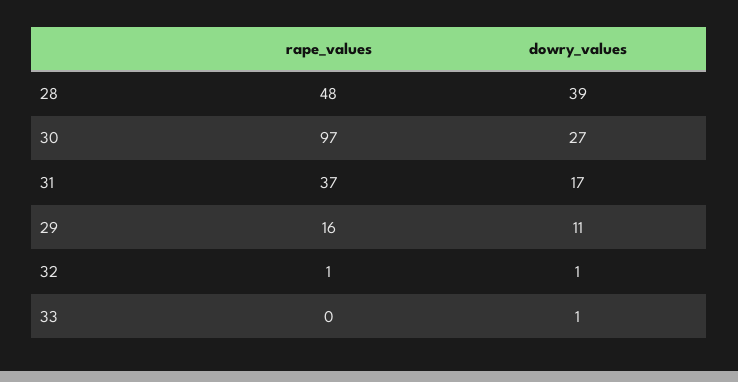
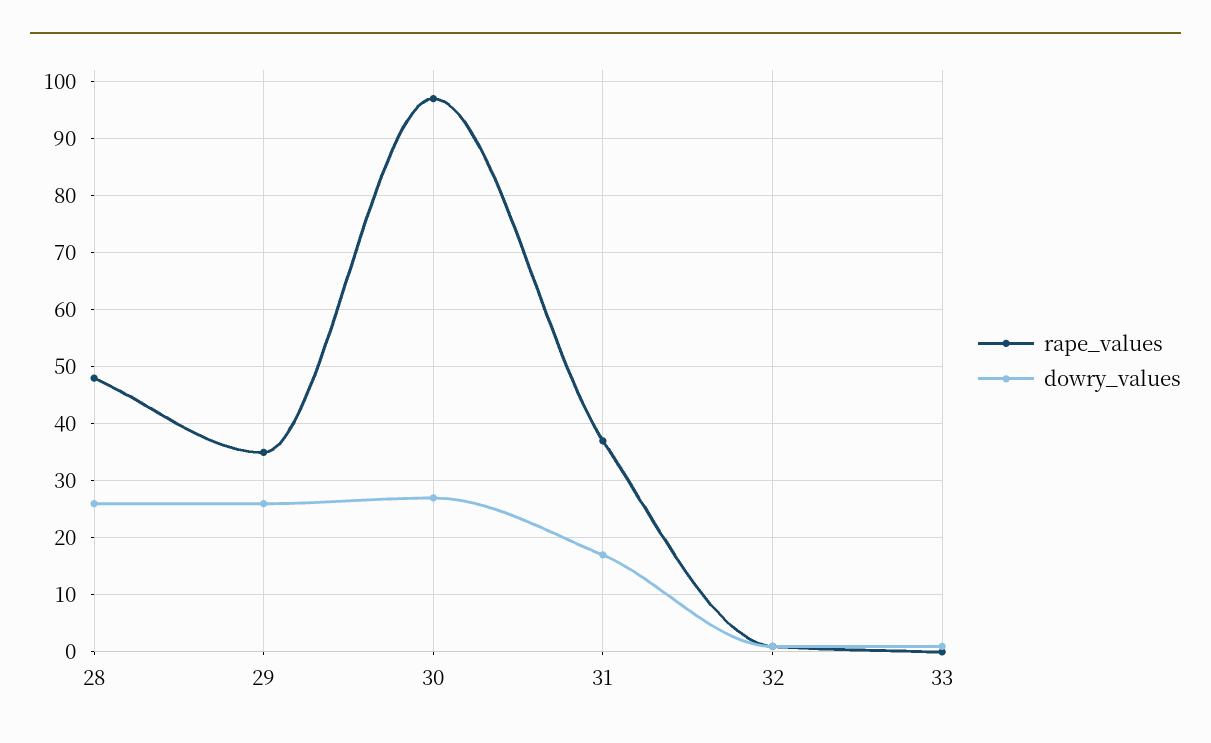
  {
    "rape_values": {
      "28": 48,
      "30": 97,
      "31": 37,
-     "29": 16,
+     "29": 35,
      "32": 1,
      "33": 0
    },
    "dowry_values": {
-     "28": 39,
+     "28": 25,
      "30": 27,
      "31": 17,
-     "29": 11,
+     "29": 25,
      "32": 1,
      "33": 1
    }
  }

